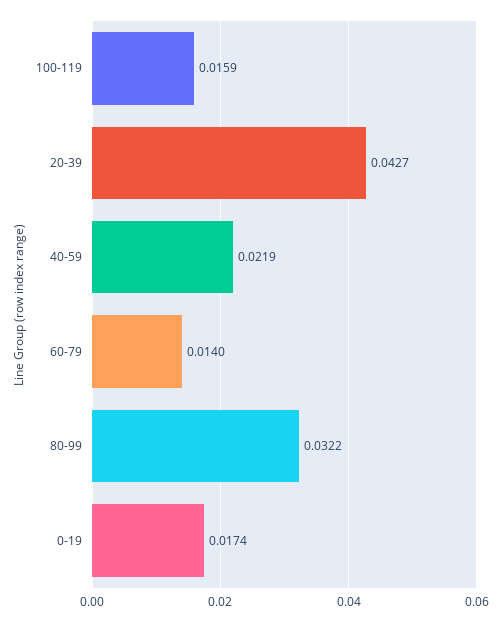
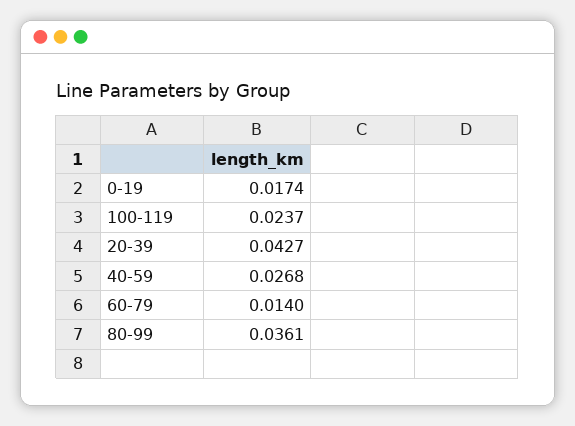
  {
-   "100-119": 0.0159,
+   "100-119": 0.0237,
    "20-39": 0.0427,
-   "40-59": 0.0219,
+   "40-59": 0.0268,
    "60-79": 0.014,
-   "80-99": 0.0322,
+   "80-99": 0.0361,
    "0-19": 0.0174
  }

